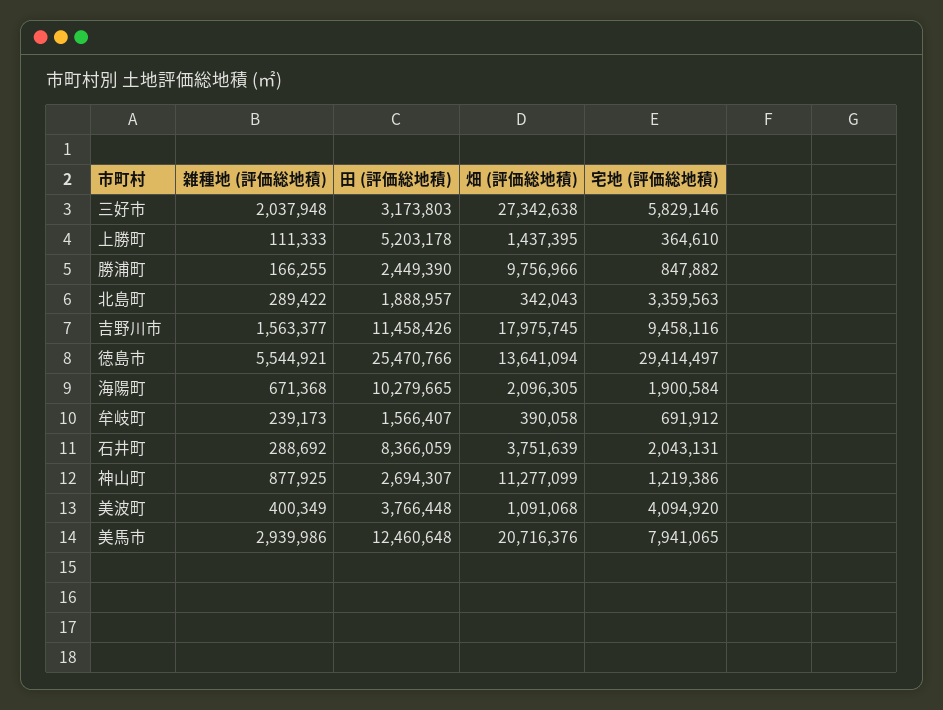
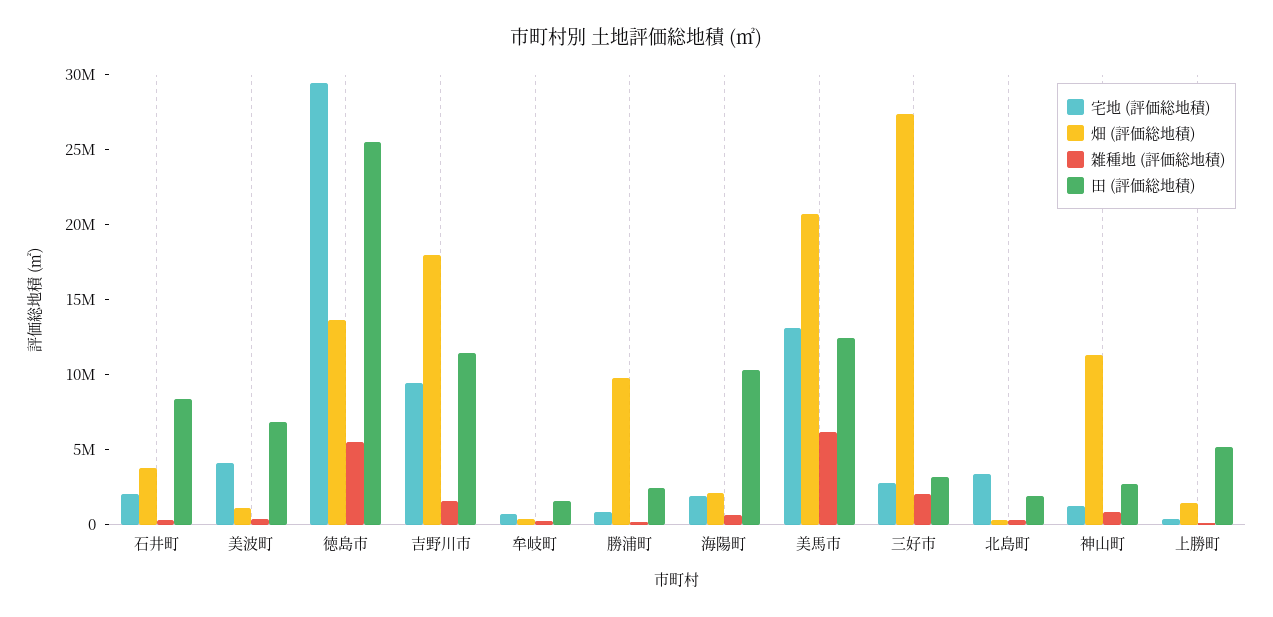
  {
    "雑種地 (評価総地積)": {
      "三好市": 2037948,
      "上勝町": 111333,
      "勝浦町": 166255,
      "北島町": 289422,
      "吉野川市": 1563377,
      "徳島市": 5544921,
      "海陽町": 671368,
      "牟岐町": 239173,
      "石井町": 288692,
      "神山町": 877925,
      "美波町": 400349,
-     "美馬市": 2939986
+     "美馬市": 6000000
    },
    "田 (評価総地積)": {
      "三好市": 3173803,
      "上勝町": 5203178,
      "勝浦町": 2449390,
      "北島町": 1888957,
      "吉野川市": 11458426,
      "徳島市": 25470766,
      "海陽町": 10279665,
      "牟岐町": 1566407,
      "石井町": 8366059,
      "神山町": 2694307,
-     "美波町": 3766448,
+     "美波町": 7000000,
      "美馬市": 12460648
    },
    "畑 (評価総地積)": {
      "三好市": 27342638,
      "上勝町": 1437395,
      "勝浦町": 9756966,
      "北島町": 342043,
      "吉野川市": 17975745,
      "徳島市": 13641094,
      "海陽町": 2096305,
      "牟岐町": 390058,
      "石井町": 3751639,
      "神山町": 11277099,
      "美波町": 1091068,
      "美馬市": 20716376
    },
    "宅地 (評価総地積)": {
-     "三好市": 5829146,
+     "三好市": 3000000,
      "上勝町": 364610,
      "勝浦町": 847882,
      "北島町": 3359563,
      "吉野川市": 9458116,
      "徳島市": 29414497,
      "海陽町": 1900584,
      "牟岐町": 691912,
      "石井町": 2043131,
      "神山町": 1219386,
      "美波町": 4094920,
-     "美馬市": 7941065
+     "美馬市": 13000000
    }
  }

